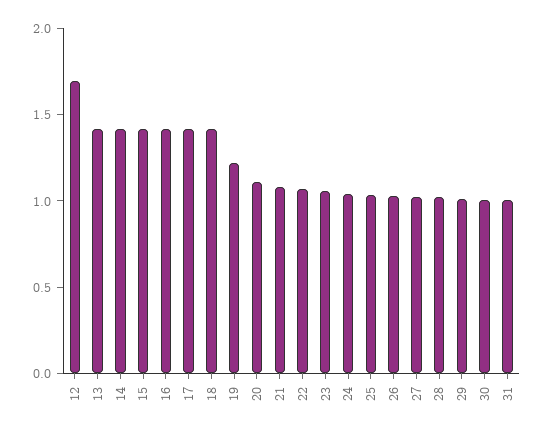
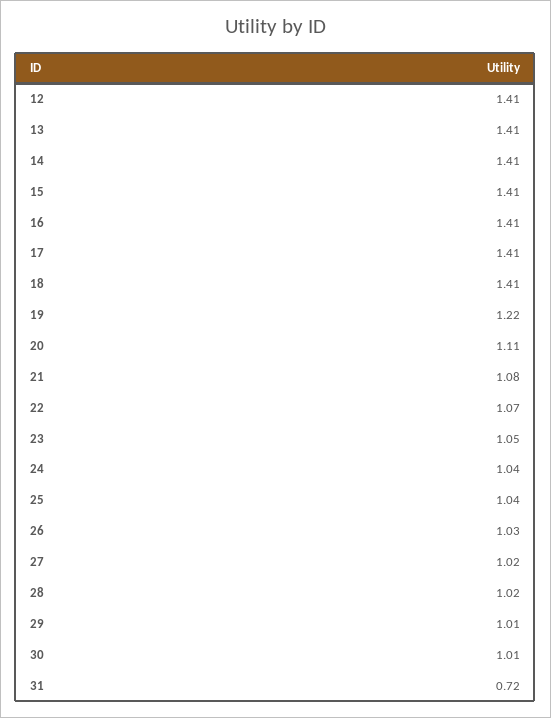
  {
-   "12": 1.7,
+   "12": 1.41,
    "13": 1.41,
    "14": 1.41,
    "15": 1.41,
    "16": 1.41,
    "17": 1.41,
    "18": 1.41,
    "19": 1.22,
    "20": 1.11,
    "21": 1.08,
    "22": 1.07,
    "23": 1.05,
    "24": 1.04,
    "25": 1.04,
    "26": 1.03,
    "27": 1.02,
    "28": 1.02,
    "29": 1.01,
    "30": 1.01,
-   "31": 1
+   "31": 0.72
  }

